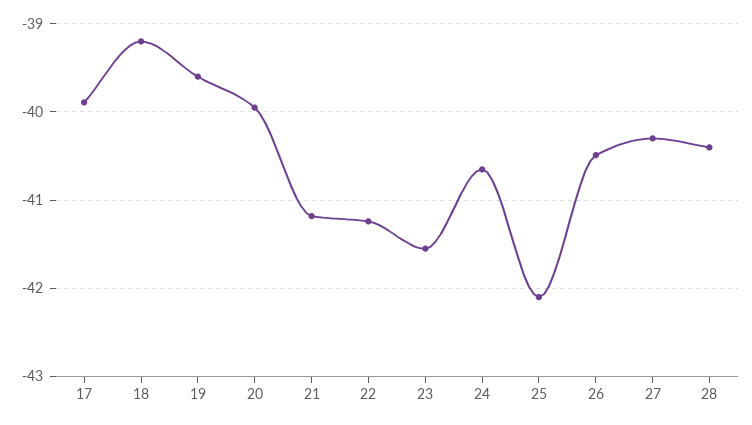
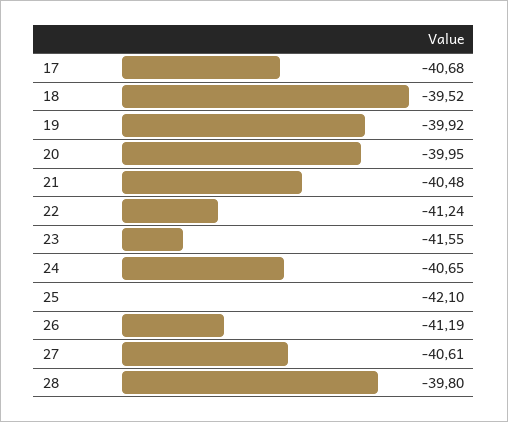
  {
-   "17": -39.9,
+   "17": -40.68,
-   "18": -39.2,
+   "18": -39.52,
-   "19": -39.6,
+   "19": -39.92,
    "20": -39.95,
-   "21": -41.2,
+   "21": -40.48,
    "22": -41.24,
    "23": -41.55,
    "24": -40.65,
    "25": -42.1,
-   "26": -40.5,
+   "26": -41.19,
-   "27": -40.3,
+   "27": -40.61,
-   "28": -40.4
+   "28": -39.8
  }

